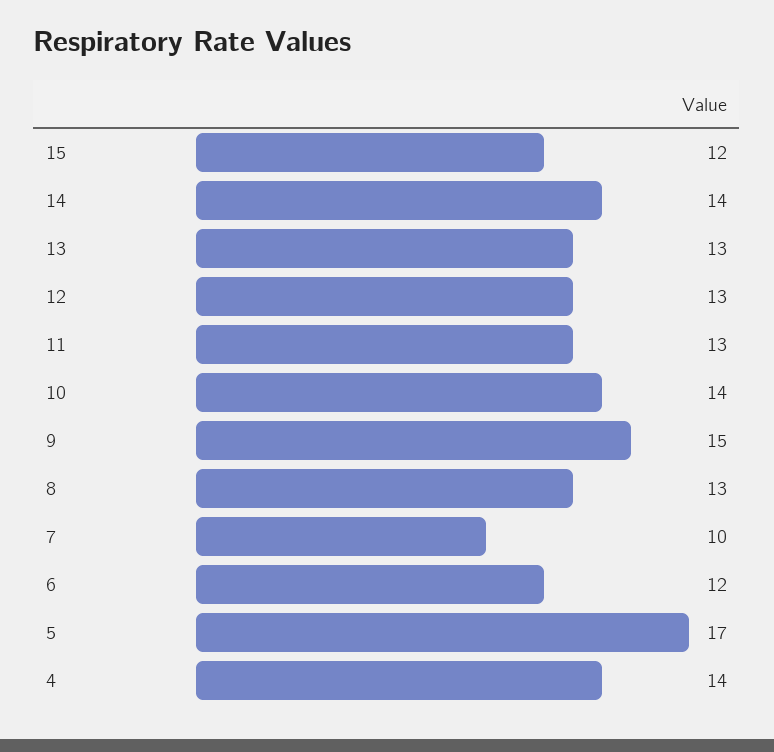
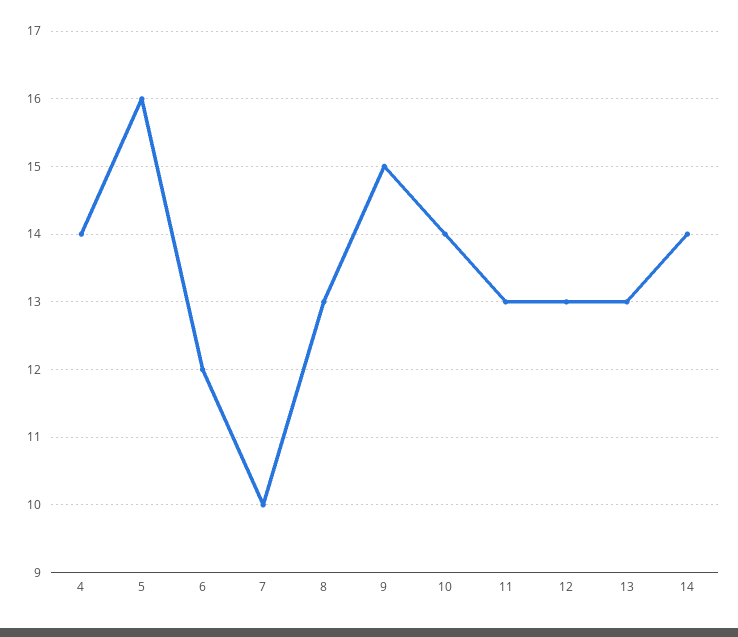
  {
-   "15": 12,
    "14": 14,
    "13": 13,
    "12": 13,
    "11": 13,
    "10": 14,
    "9": 15,
    "8": 13,
    "7": 10,
    "6": 12,
-   "5": 17,
+   "5": 16,
    "4": 14
  }

